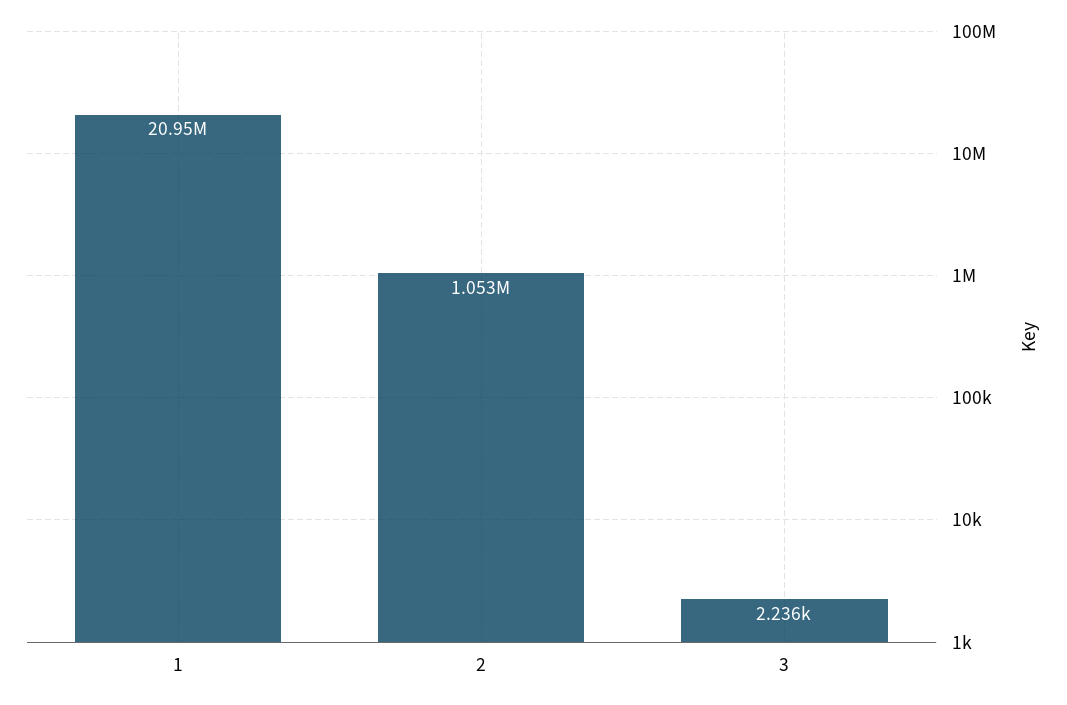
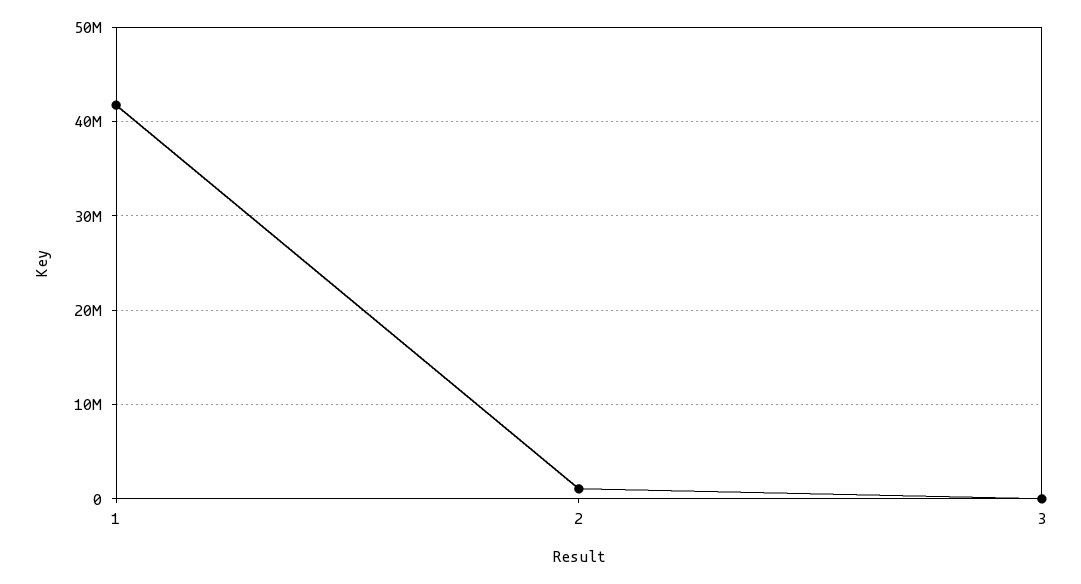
  {
-   "1": 20950000,
+   "1": 42000000,
    "2": 1053000,
    "3": 2236
  }

